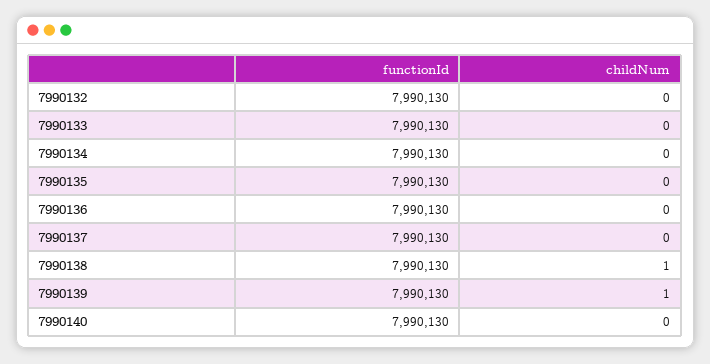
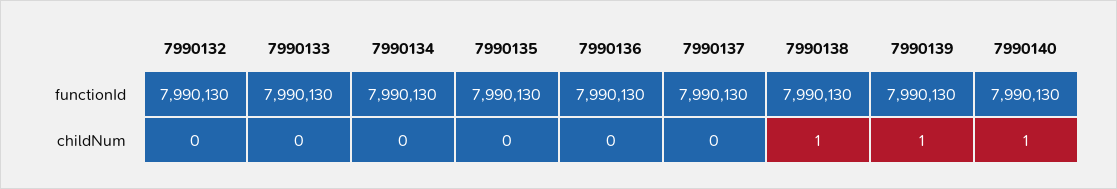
  {
    "functionId": {
      "7990132": 7990130,
      "7990133": 7990130,
      "7990134": 7990130,
      "7990135": 7990130,
      "7990136": 7990130,
      "7990137": 7990130,
      "7990138": 7990130,
      "7990139": 7990130,
      "7990140": 7990130
    },
    "childNum": {
      "7990132": 0,
      "7990133": 0,
      "7990134": 0,
      "7990135": 0,
      "7990136": 0,
      "7990137": 0,
      "7990138": 1,
      "7990139": 1,
-     "7990140": 0
+     "7990140": 1
    }
  }

